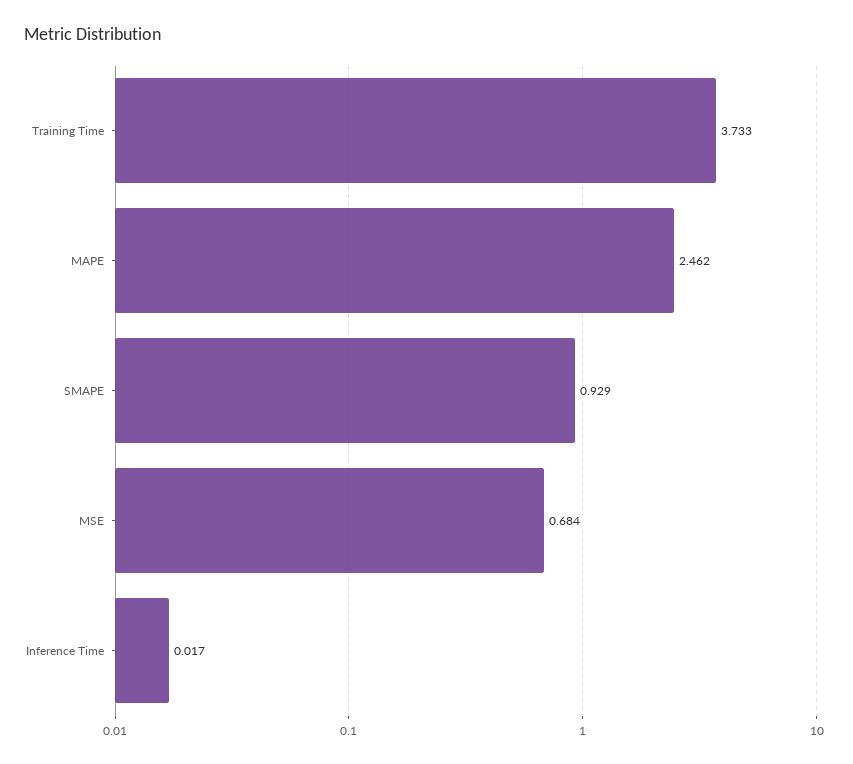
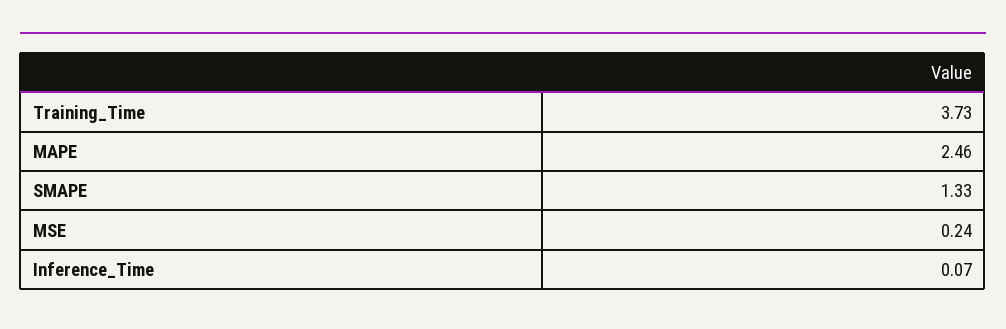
  {
    "Training Time": 3.733,
    "MAPE": 2.462,
-   "SMAPE": 0.929,
+   "SMAPE": 1.33,
-   "MSE": 0.684,
+   "MSE": 0.24,
-   "Inference Time": 0.017
+   "Inference Time": 0.07
  }

